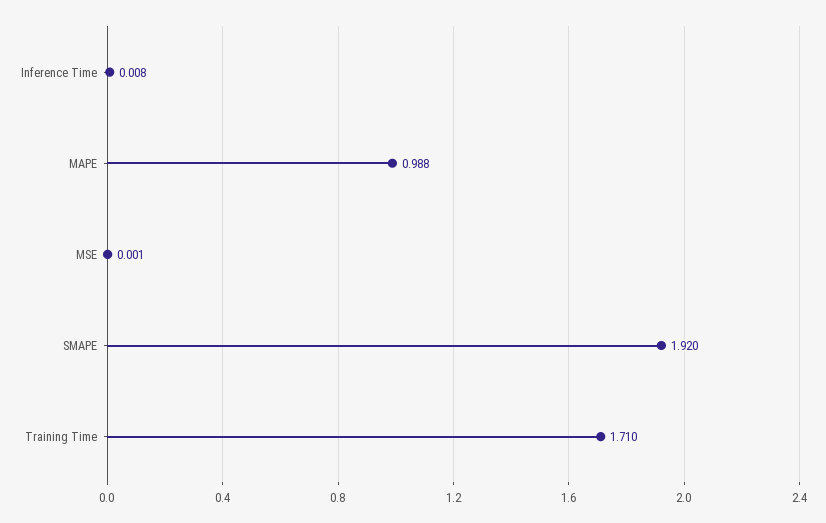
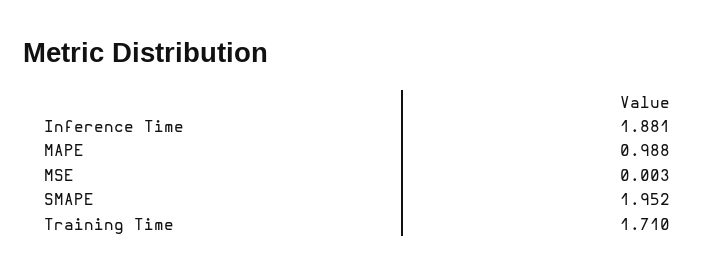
  {
-   "Inference Time": 0.008,
+   "Inference Time": 1.881,
    "MAPE": 0.988,
-   "MSE": 0.001,
+   "MSE": 0.003,
-   "SMAPE": 1.92,
+   "SMAPE": 1.952,
    "Training Time": 1.71
  }

